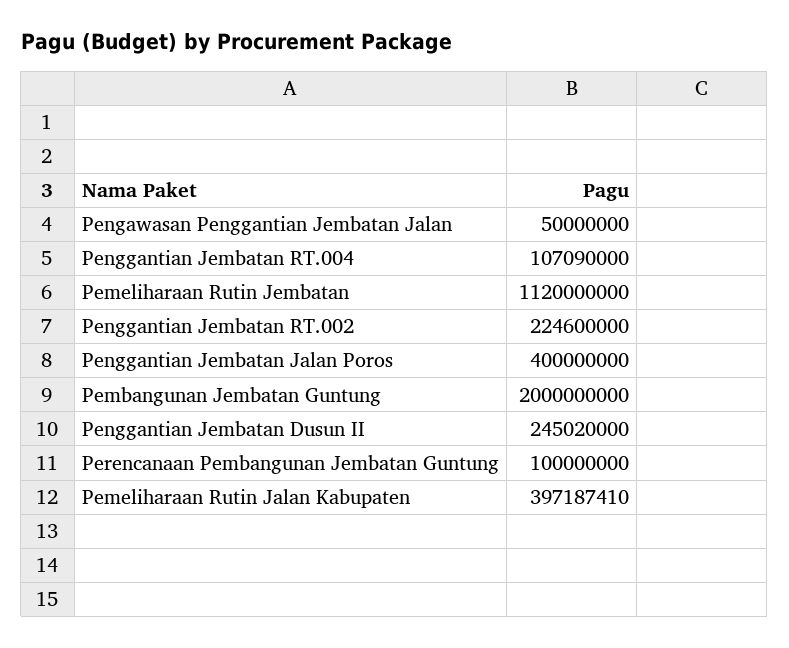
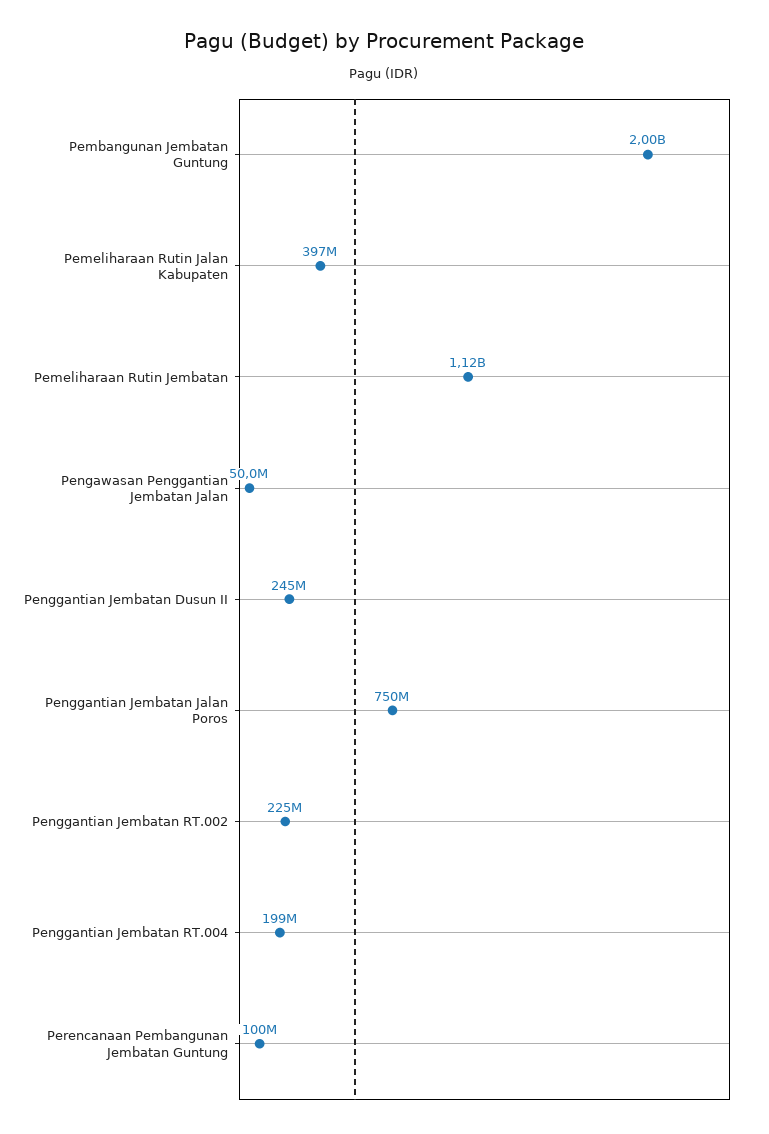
  {
    "Pengawasan Penggantian Jembatan Jalan": 50000000,
-   "Penggantian Jembatan RT.004": 107090000,
+   "Penggantian Jembatan RT.004": 199000000,
    "Pemeliharaan Rutin Jembatan": 1120000000,
    "Penggantian Jembatan RT.002": 224600000,
-   "Penggantian Jembatan Jalan Poros": 400000000,
+   "Penggantian Jembatan Jalan Poros": 750000000,
    "Pembangunan Jembatan Guntung": 2000000000,
    "Penggantian Jembatan Dusun II": 245020000,
    "Perencanaan Pembangunan Jembatan Guntung": 100000000,
    "Pemeliharaan Rutin Jalan Kabupaten": 397187410
  }

